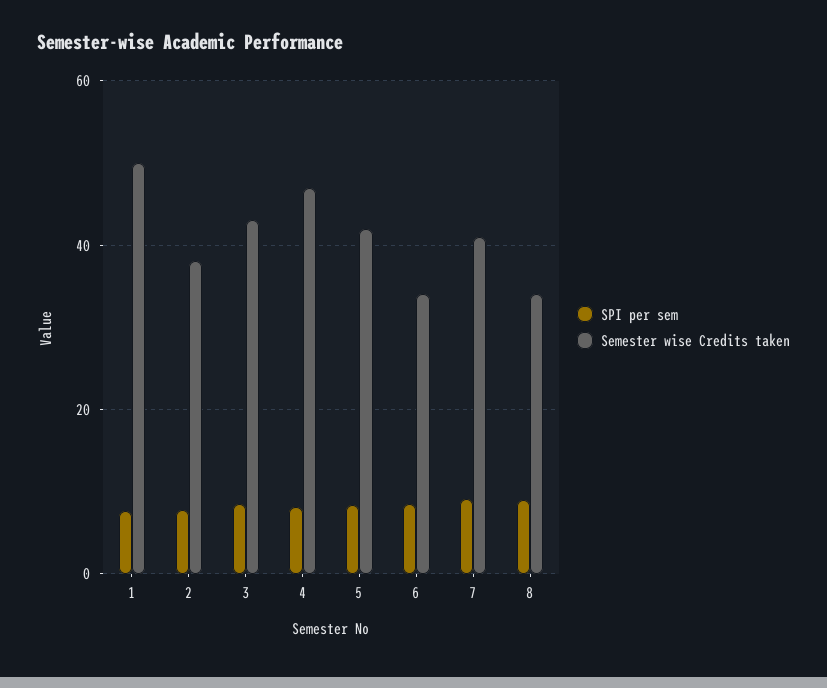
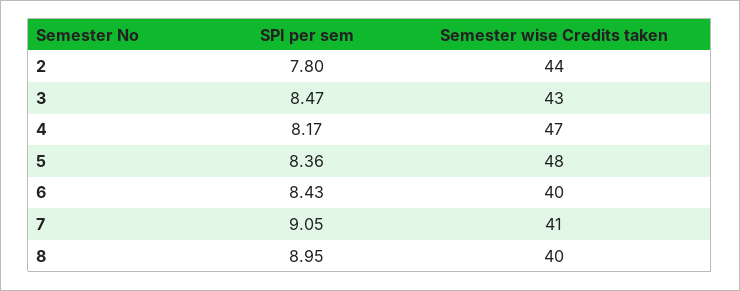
  {
    "SPI per sem": {
-     "1": 8,
      "2": 7.8,
      "3": 8.47,
      "4": 8.17,
      "5": 8.36,
      "6": 8.43,
      "7": 9.05,
      "8": 8.95
    },
    "Semester wise Credits taken": {
-     "1": 50,
-     "2": 38,
+     "2": 44,
      "3": 43,
      "4": 47,
-     "5": 42,
+     "5": 48,
-     "6": 34,
+     "6": 40,
      "7": 41,
-     "8": 34
+     "8": 40
    }
  }

